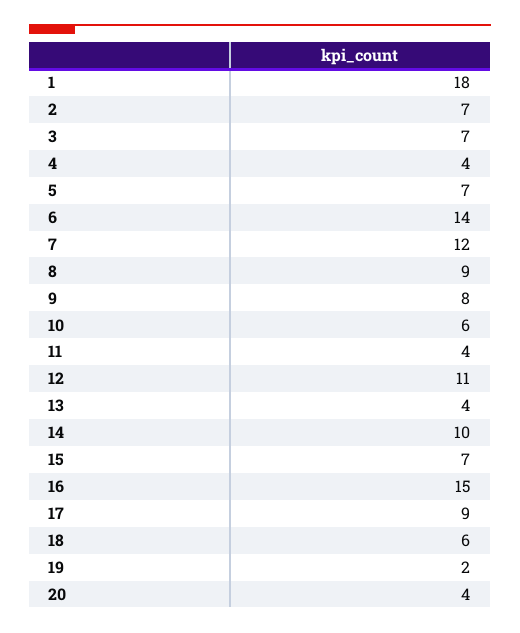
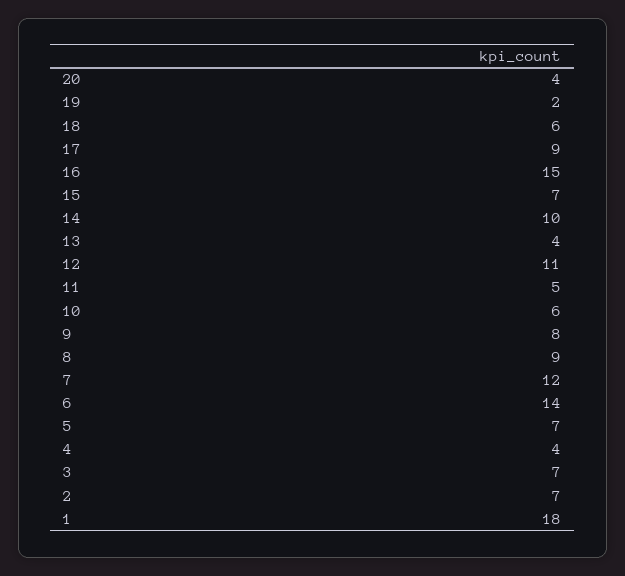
  {
    "1": 18,
    "2": 7,
    "3": 7,
    "4": 4,
    "5": 7,
    "6": 14,
    "7": 12,
    "8": 9,
    "9": 8,
    "10": 6,
-   "11": 4,
+   "11": 5,
    "12": 11,
    "13": 4,
    "14": 10,
    "15": 7,
    "16": 15,
    "17": 9,
    "18": 6,
    "19": 2,
    "20": 4
  }

